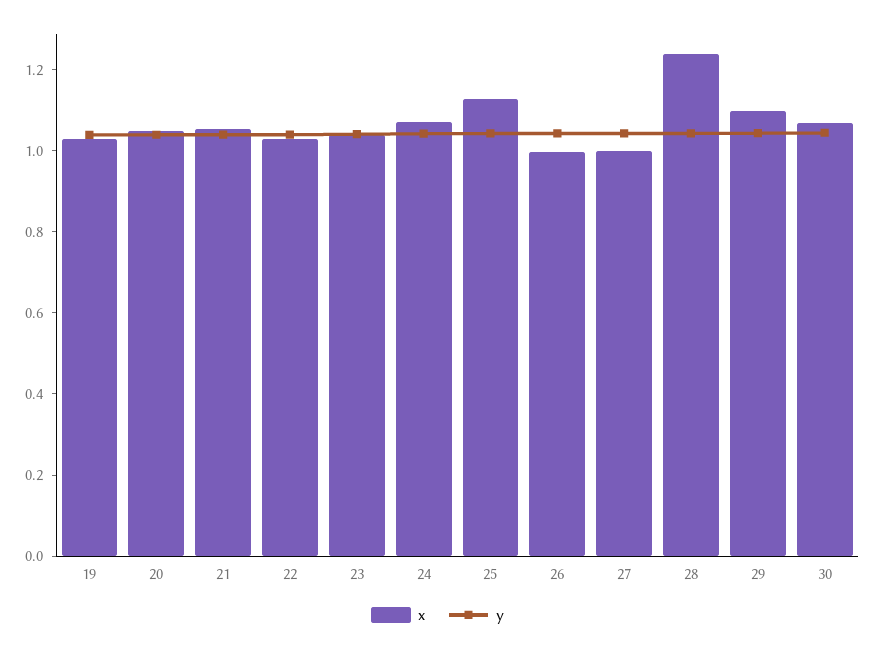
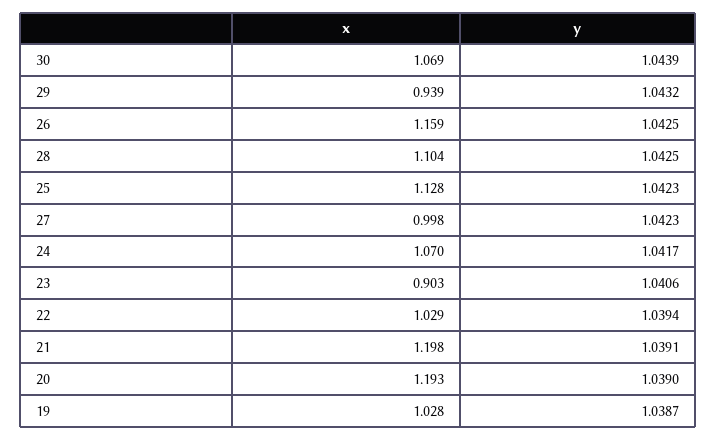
  {
    "x": {
      "19": 1.028,
-     "20": 1.05,
+     "20": 1.193,
-     "21": 1.05,
+     "21": 1.198,
      "22": 1.029,
-     "23": 1.05,
+     "23": 0.903,
      "24": 1.07,
      "25": 1.128,
-     "26": 1,
+     "26": 1.159,
      "27": 0.998,
-     "28": 1.25,
+     "28": 1.104,
-     "29": 1.1,
+     "29": 0.939,
      "30": 1.069
    },
    "y": {
      "19": 1.0387,
      "20": 1.039,
      "21": 1.0391,
      "22": 1.0394,
      "23": 1.0406,
      "24": 1.0417,
      "25": 1.0423,
      "26": 1.0425,
      "27": 1.0423,
      "28": 1.0425,
      "29": 1.0432,
      "30": 1.0439
    }
  }

